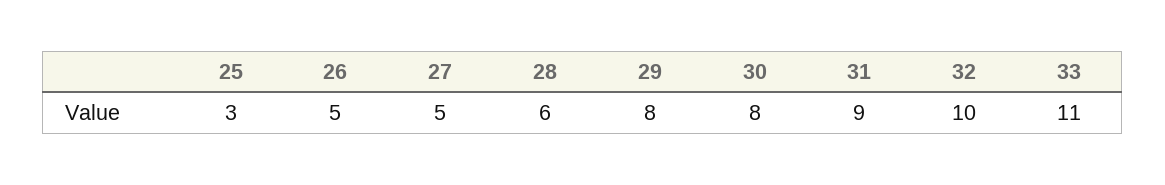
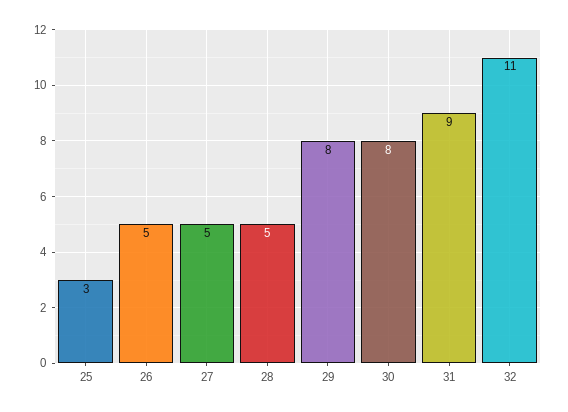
  {
    "25": 3,
    "26": 5,
    "27": 5,
-   "28": 6,
+   "28": 5,
    "29": 8,
    "30": 8,
    "31": 9,
-   "32": 10,
+   "32": 11
-   "33": 11
  }

